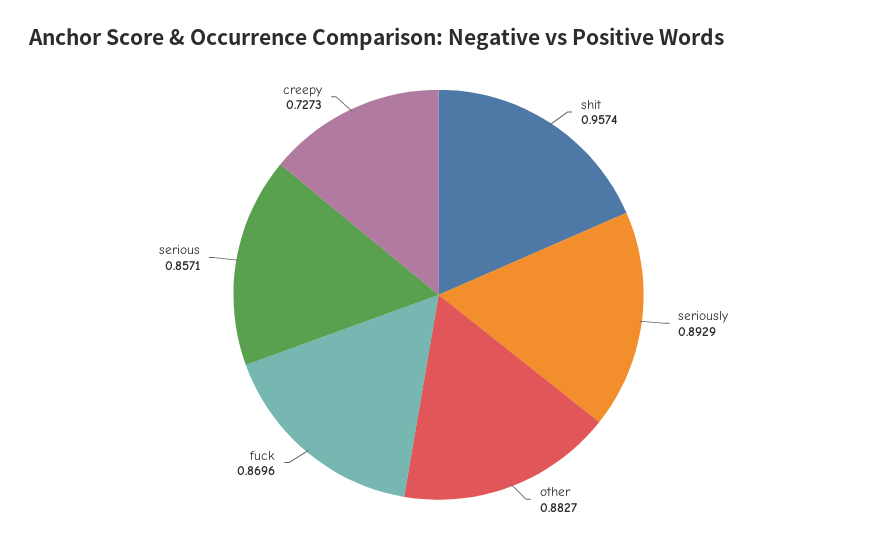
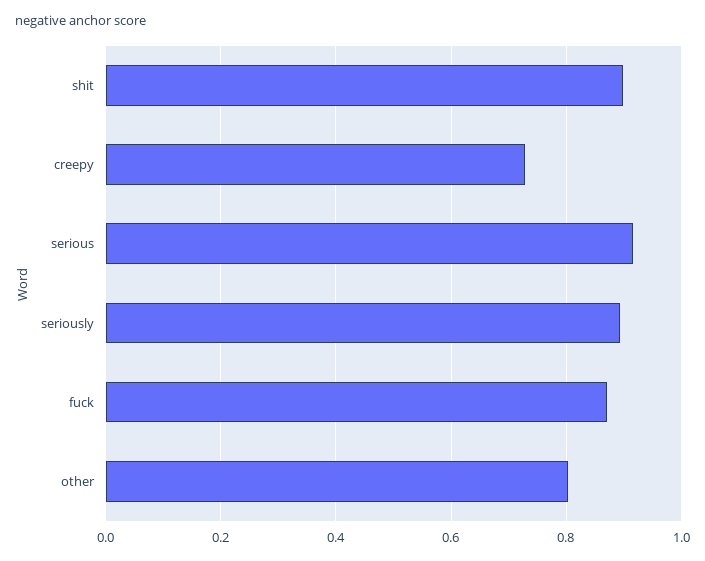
  {
-   "shit": 0.9574,
+   "shit": 0.9,
    "seriously": 0.8929,
-   "other": 0.8827,
+   "other": 0.8,
    "fuck": 0.8696,
-   "serious": 0.8571,
+   "serious": 0.92,
    "creepy": 0.7273
  }

